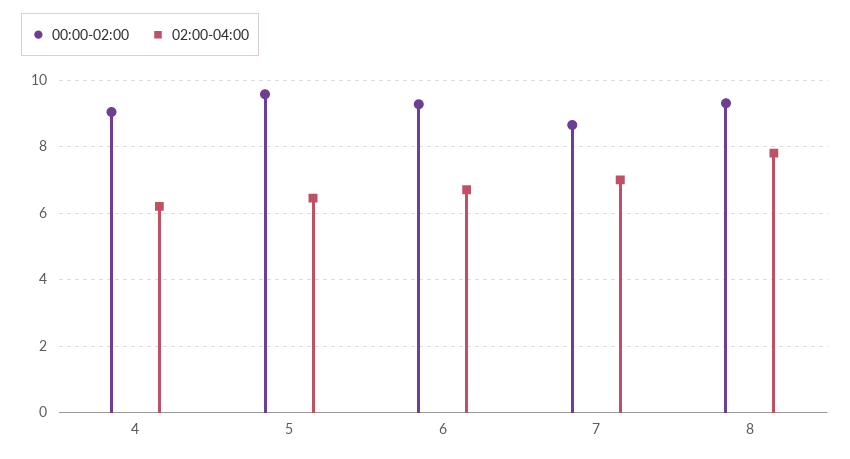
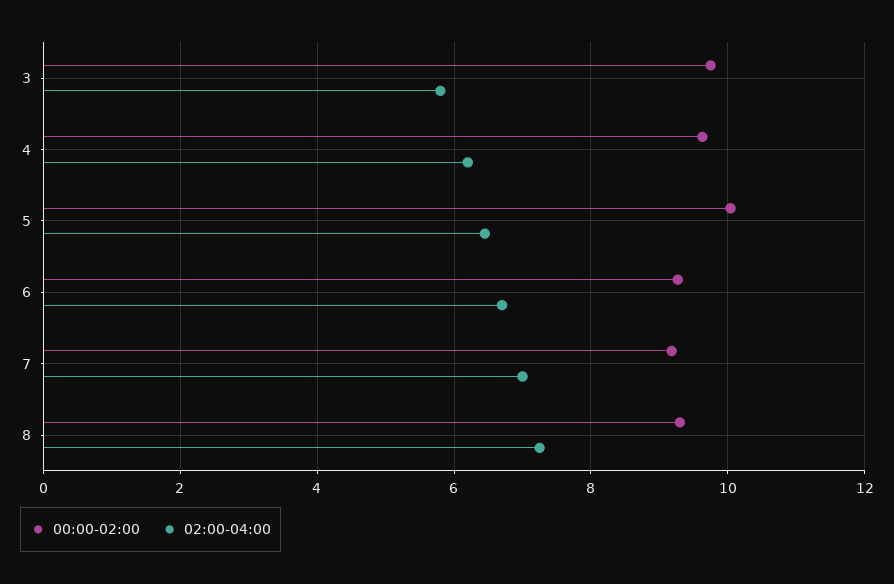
  {
    "00:00-02:00": {
-     "4": 9,
+     "4": 9.6,
-     "5": 9.6,
+     "5": 10,
      "6": 9.2,
-     "7": 8.6,
+     "7": 9.2,
-     "8": 9.4
+     "8": 9.4,
+     "3": 9.8
    },
    "02:00-04:00": {
      "4": 6.2,
      "5": 6.4,
      "6": 6.8,
      "7": 7,
-     "8": 7.8
+     "8": 7.2,
+     "3": 5.8
    }
  }

